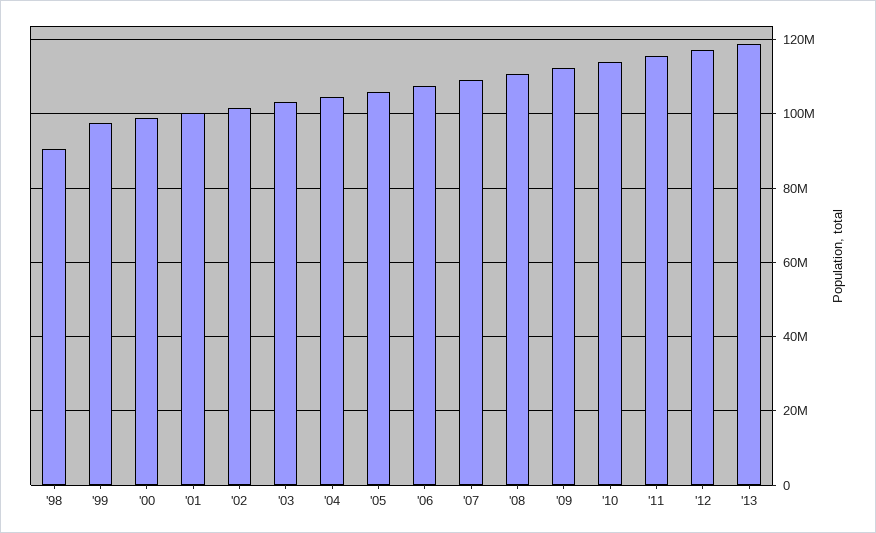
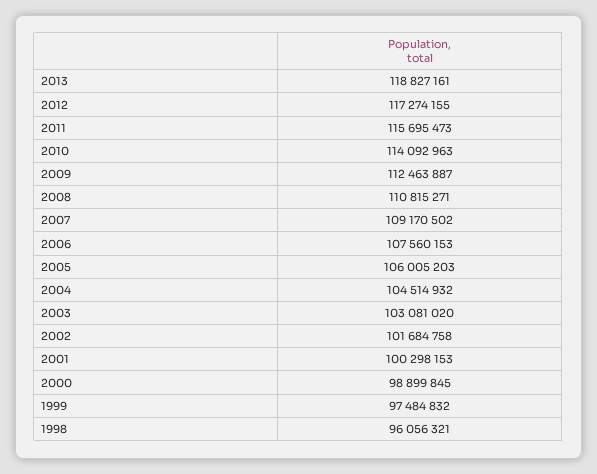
  {
-   "'98": 90000000,
+   "'98": 96056321,
    "'99": 97484832,
    "'00": 98899845,
    "'01": 100298153,
    "'02": 101684758,
    "'03": 103081020,
    "'04": 104514932,
    "'05": 106005203,
    "'06": 107560153,
    "'07": 109170502,
    "'08": 110815271,
    "'09": 112463887,
    "'10": 114092963,
    "'11": 115695473,
    "'12": 117274155,
    "'13": 118827161
  }

